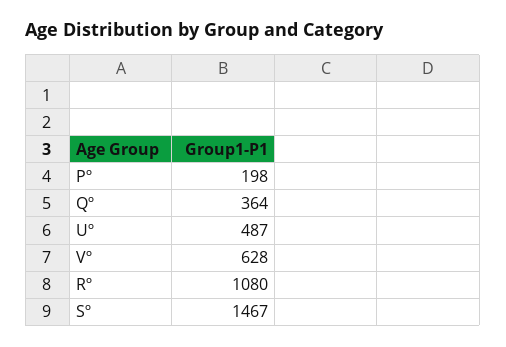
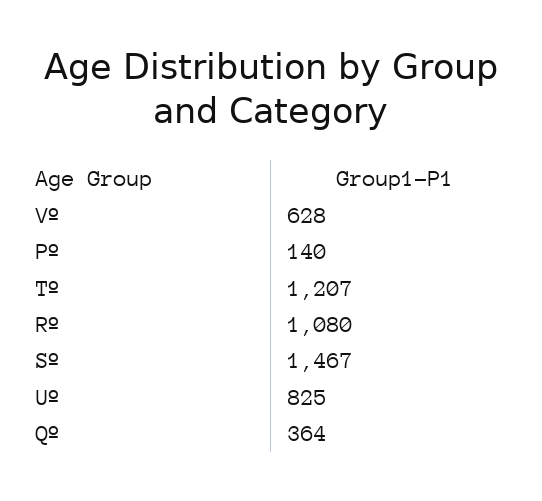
  {
-   "Pº": 198,
+   "Pº": 140,
    "Qº": 364,
-   "Uº": 487,
+   "Uº": 825,
    "Vº": 628,
    "Rº": 1080,
-   "Sº": 1467
+   "Sº": 1467,
+   "Tº": 1207
  }

